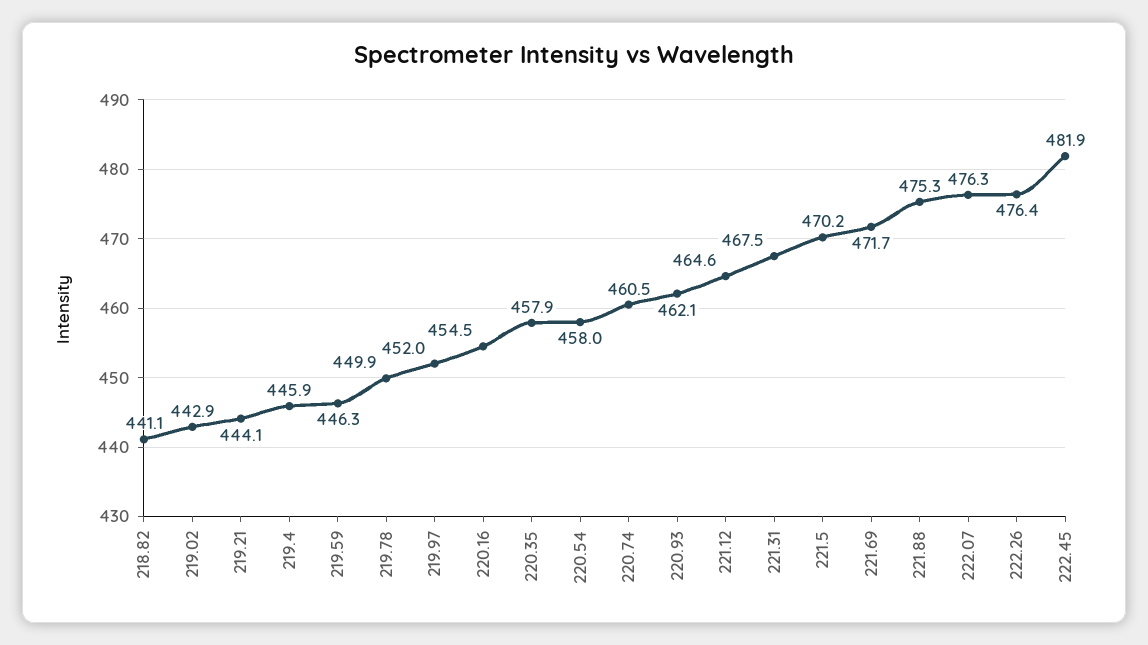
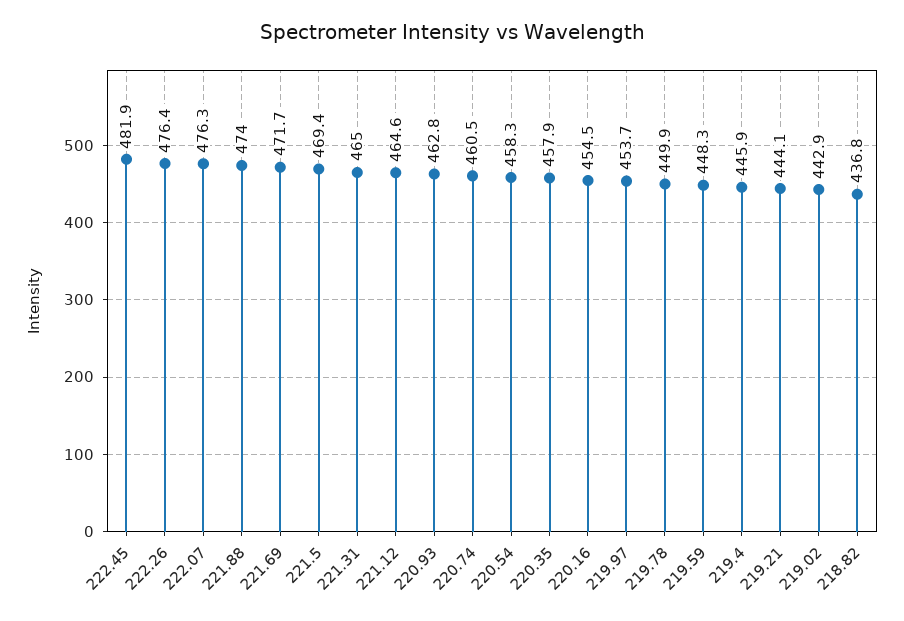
  {
-   "218.82": 441.1,
+   "218.82": 436.8,
    "219.02": 442.9,
    "219.21": 444.1,
    "219.4": 445.9,
-   "219.59": 446.3,
+   "219.59": 448.3,
    "219.78": 449.9,
-   "219.97": 452,
+   "219.97": 453.7,
    "220.16": 454.5,
    "220.35": 457.9,
-   "220.54": 458,
+   "220.54": 458.3,
    "220.74": 460.5,
-   "220.93": 462.1,
+   "220.93": 462.8,
    "221.12": 464.6,
-   "221.31": 467.5,
+   "221.31": 465,
-   "221.5": 470.2,
+   "221.5": 469.4,
    "221.69": 471.7,
-   "221.88": 475.3,
+   "221.88": 474,
    "222.07": 476.3,
    "222.26": 476.4,
    "222.45": 481.9
  }

